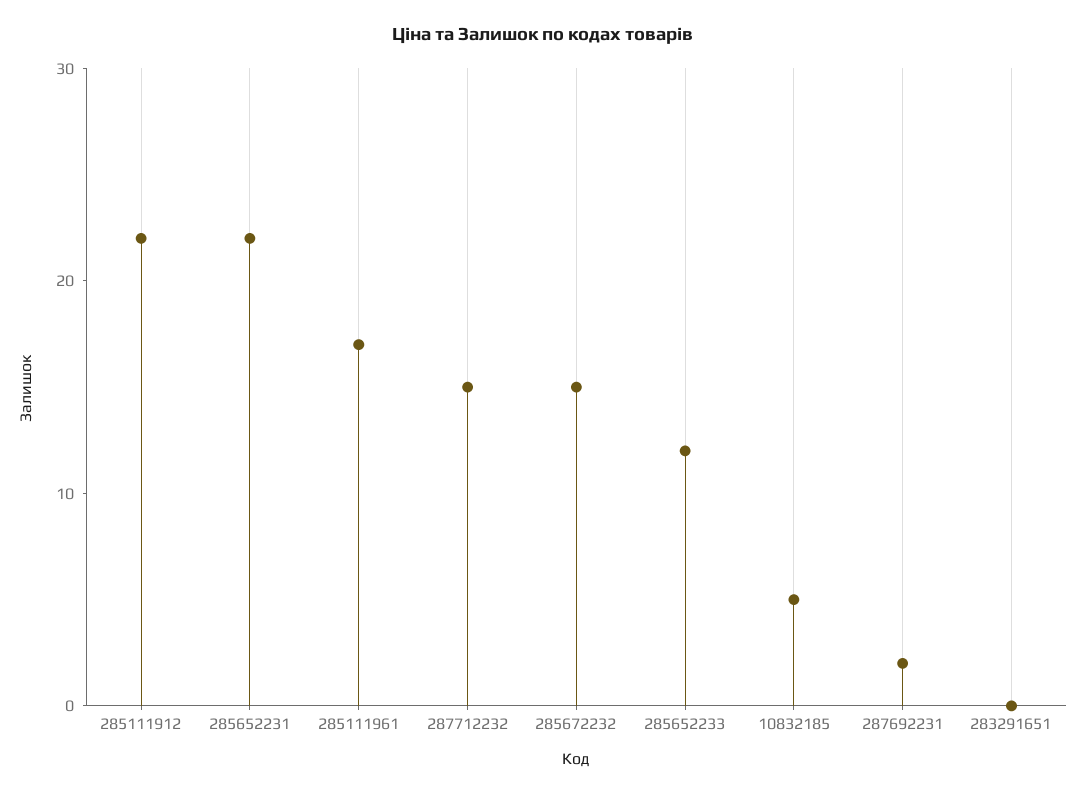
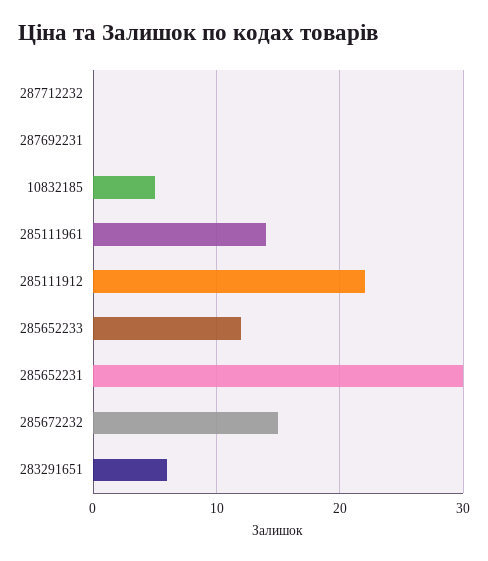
  {
    "285111912": 22,
-   "285652231": 22,
+   "285652231": 30,
-   "285111961": 17,
+   "285111961": 14,
-   "287712232": 15,
+   "287712232": 0,
    "285672232": 15,
    "285652233": 12,
    "10832185": 5,
-   "287692231": 2,
+   "287692231": 0,
-   "283291651": 0
+   "283291651": 6
  }

